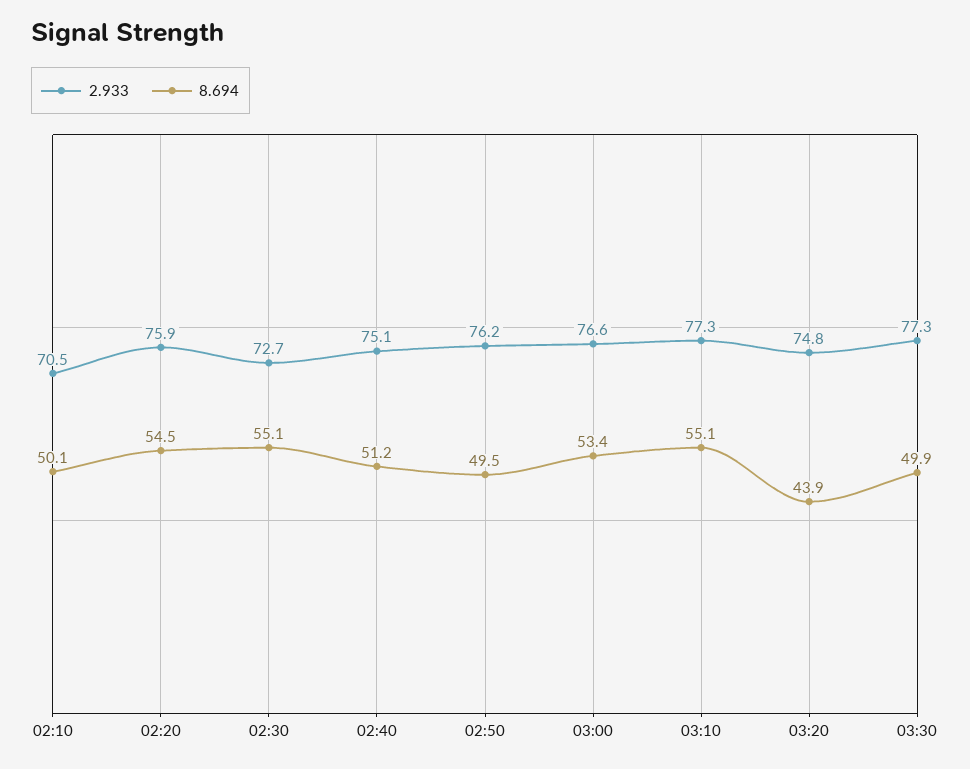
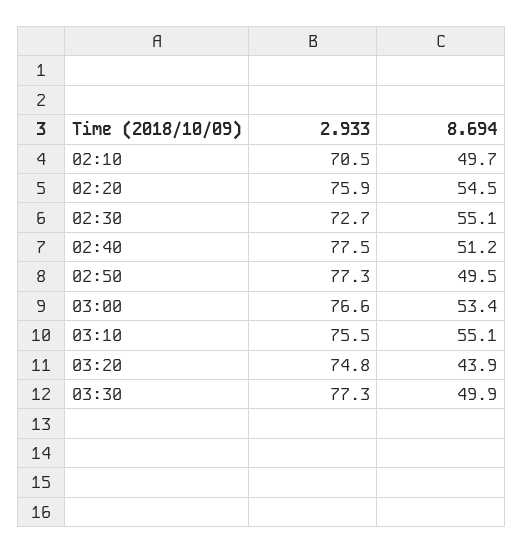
  {
    "2.933": {
      "02:10": 70.5,
      "02:20": 75.9,
      "02:30": 72.7,
-     "02:40": 75.1,
+     "02:40": 77.5,
-     "02:50": 76.2,
+     "02:50": 77.3,
      "03:00": 76.6,
-     "03:10": 77.3,
+     "03:10": 75.5,
      "03:20": 74.8,
      "03:30": 77.3
    },
    "8.694": {
-     "02:10": 50.1,
+     "02:10": 49.7,
      "02:20": 54.5,
      "02:30": 55.1,
      "02:40": 51.2,
      "02:50": 49.5,
      "03:00": 53.4,
      "03:10": 55.1,
      "03:20": 43.9,
      "03:30": 49.9
    }
  }

